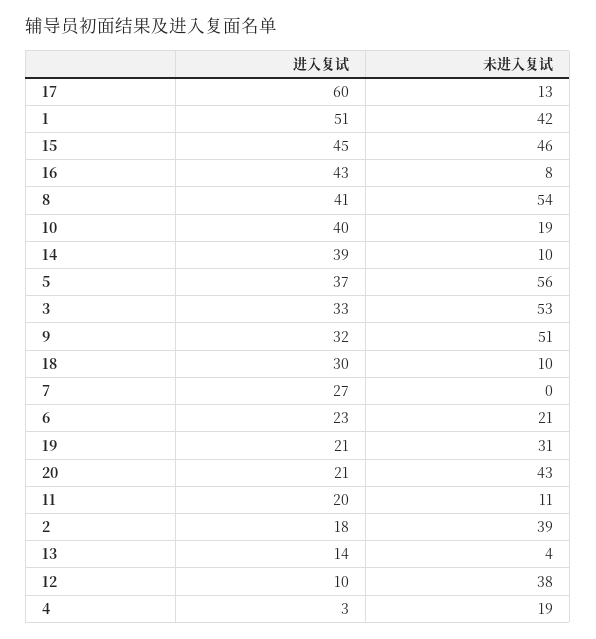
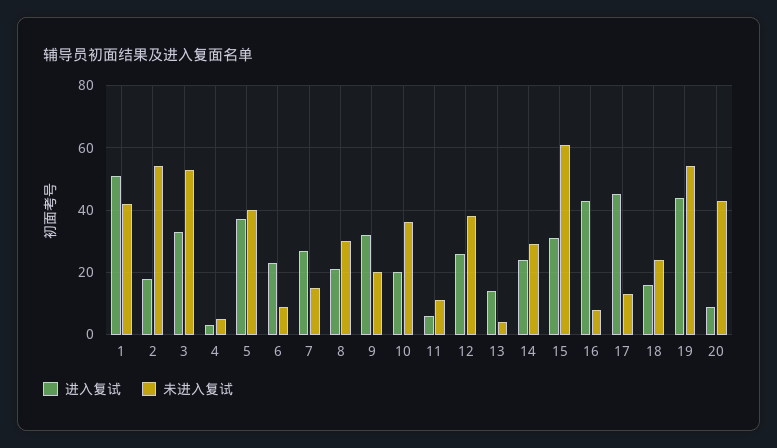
  {
    "进入复试": {
-     "17": 60,
+     "17": 45,
      "1": 51,
-     "15": 45,
+     "15": 30,
      "16": 43,
-     "8": 41,
+     "8": 20,
-     "10": 40,
+     "10": 20,
-     "14": 39,
+     "14": 25,
      "5": 37,
      "3": 33,
      "9": 32,
-     "18": 30,
+     "18": 15,
      "7": 27,
      "6": 23,
-     "19": 21,
+     "19": 45,
-     "20": 21,
+     "20": 10,
-     "11": 20,
+     "11": 5,
      "2": 18,
      "13": 14,
-     "12": 10,
+     "12": 25,
      "4": 3
    },
    "未进入复试": {
      "17": 13,
      "1": 42,
-     "15": 46,
+     "15": 60,
      "16": 8,
-     "8": 54,
+     "8": 30,
-     "10": 19,
+     "10": 35,
-     "14": 10,
+     "14": 30,
-     "5": 56,
+     "5": 40,
      "3": 53,
-     "9": 51,
+     "9": 20,
-     "18": 10,
+     "18": 25,
-     "7": 0,
+     "7": 15,
-     "6": 21,
+     "6": 10,
-     "19": 31,
+     "19": 55,
      "20": 43,
      "11": 11,
-     "2": 39,
+     "2": 55,
      "13": 4,
      "12": 38,
-     "4": 19
+     "4": 5
    }
  }

